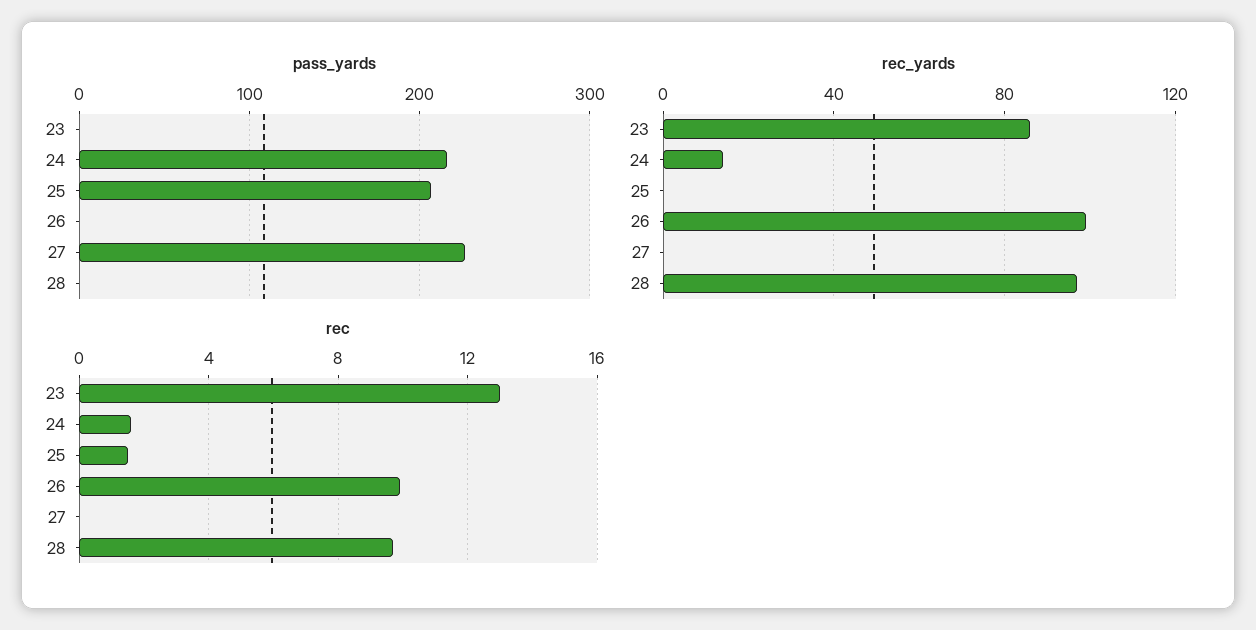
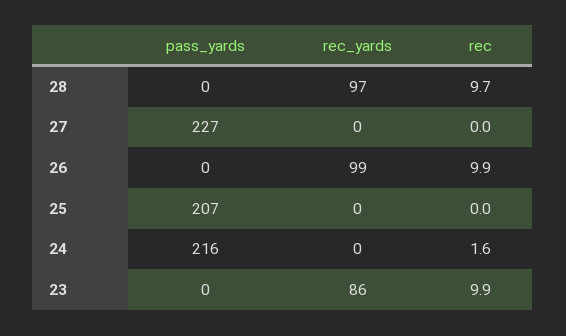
  {
    "pass_yards": {
      "23": 0,
      "24": 216,
      "25": 207,
      "26": 0,
      "27": 227,
      "28": 0
    },
    "rec_yards": {
      "23": 86,
-     "24": 15,
+     "24": 0,
      "25": 0,
      "26": 99,
      "27": 0,
      "28": 97
    },
    "rec": {
-     "23": 13,
+     "23": 9.9,
      "24": 1.6,
-     "25": 1.5,
+     "25": 0,
      "26": 9.9,
      "27": 0,
      "28": 9.7
    }
  }

